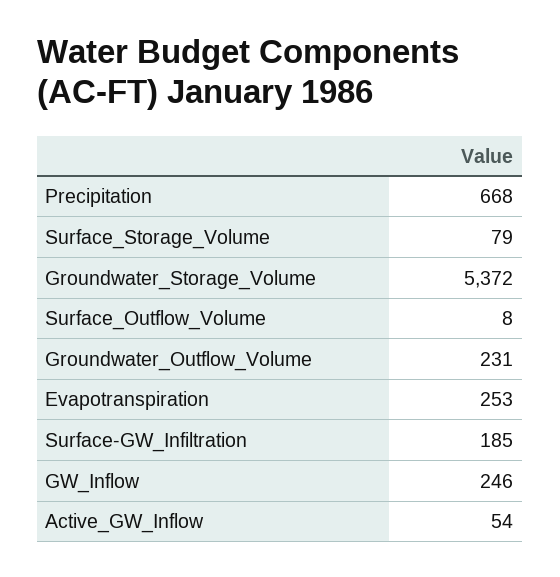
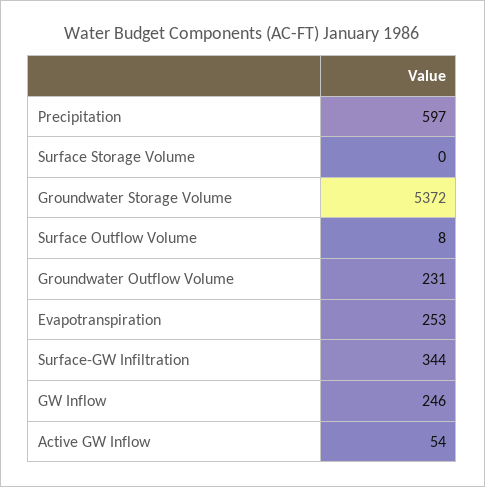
  {
-   "Precipitation": 668,
+   "Precipitation": 597,
-   "Surface_Storage_Volume": 79,
+   "Surface_Storage_Volume": 0,
    "Groundwater_Storage_Volume": 5372,
    "Surface_Outflow_Volume": 8,
    "Groundwater_Outflow_Volume": 231,
    "Evapotranspiration": 253,
-   "Surface-GW_Infiltration": 185,
+   "Surface-GW_Infiltration": 344,
    "GW_Inflow": 246,
    "Active_GW_Inflow": 54
  }

